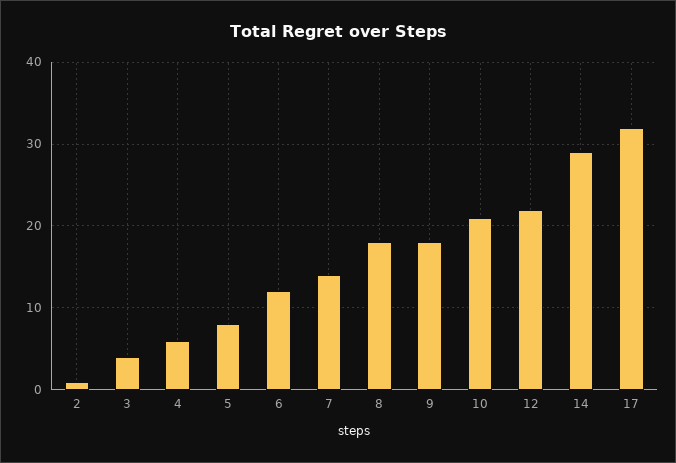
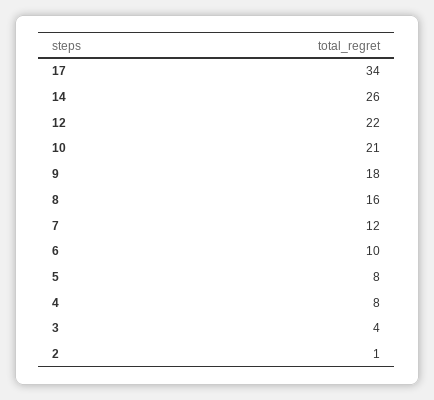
  {
    "2": 1,
    "3": 4,
-   "4": 6,
+   "4": 8,
    "5": 8,
-   "6": 12,
+   "6": 10,
-   "7": 14,
+   "7": 12,
-   "8": 18,
+   "8": 16,
    "9": 18,
    "10": 21,
    "12": 22,
-   "14": 29,
+   "14": 26,
-   "17": 32
+   "17": 34
  }

